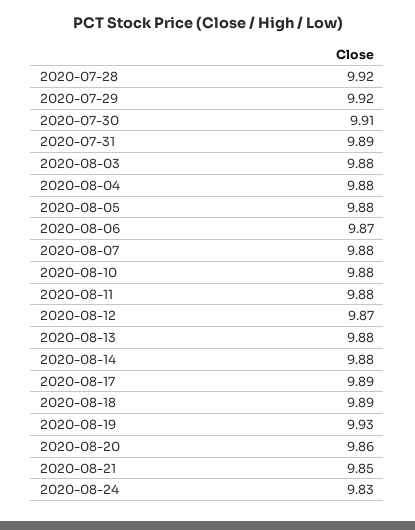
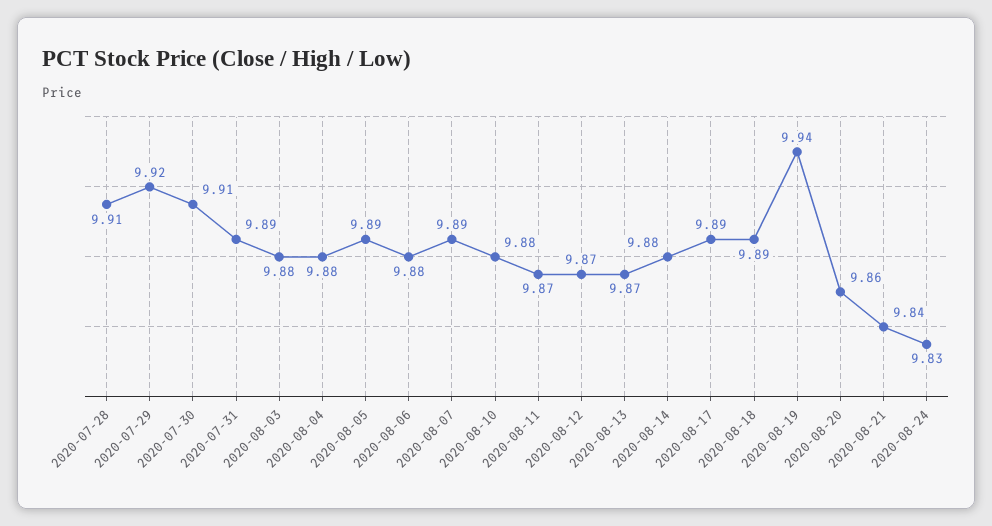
  {
-   "2020-07-28": 9.92,
+   "2020-07-28": 9.91,
    "2020-07-29": 9.92,
    "2020-07-30": 9.91,
    "2020-07-31": 9.89,
    "2020-08-03": 9.88,
    "2020-08-04": 9.88,
-   "2020-08-05": 9.88,
+   "2020-08-05": 9.89,
-   "2020-08-06": 9.87,
+   "2020-08-06": 9.88,
-   "2020-08-07": 9.88,
+   "2020-08-07": 9.89,
    "2020-08-10": 9.88,
-   "2020-08-11": 9.88,
+   "2020-08-11": 9.87,
    "2020-08-12": 9.87,
-   "2020-08-13": 9.88,
+   "2020-08-13": 9.87,
    "2020-08-14": 9.88,
    "2020-08-17": 9.89,
    "2020-08-18": 9.89,
-   "2020-08-19": 9.93,
+   "2020-08-19": 9.94,
    "2020-08-20": 9.86,
-   "2020-08-21": 9.85,
+   "2020-08-21": 9.84,
    "2020-08-24": 9.83
  }

